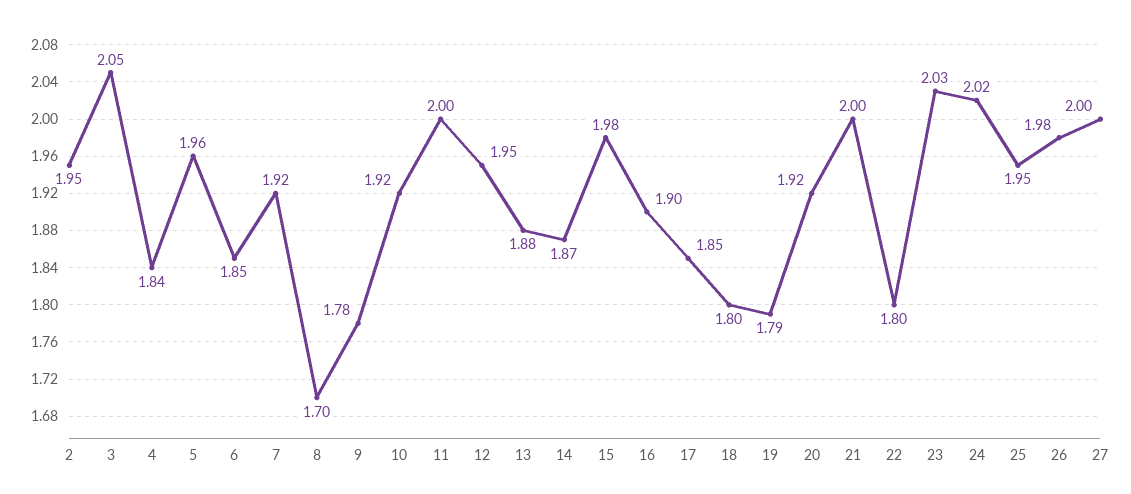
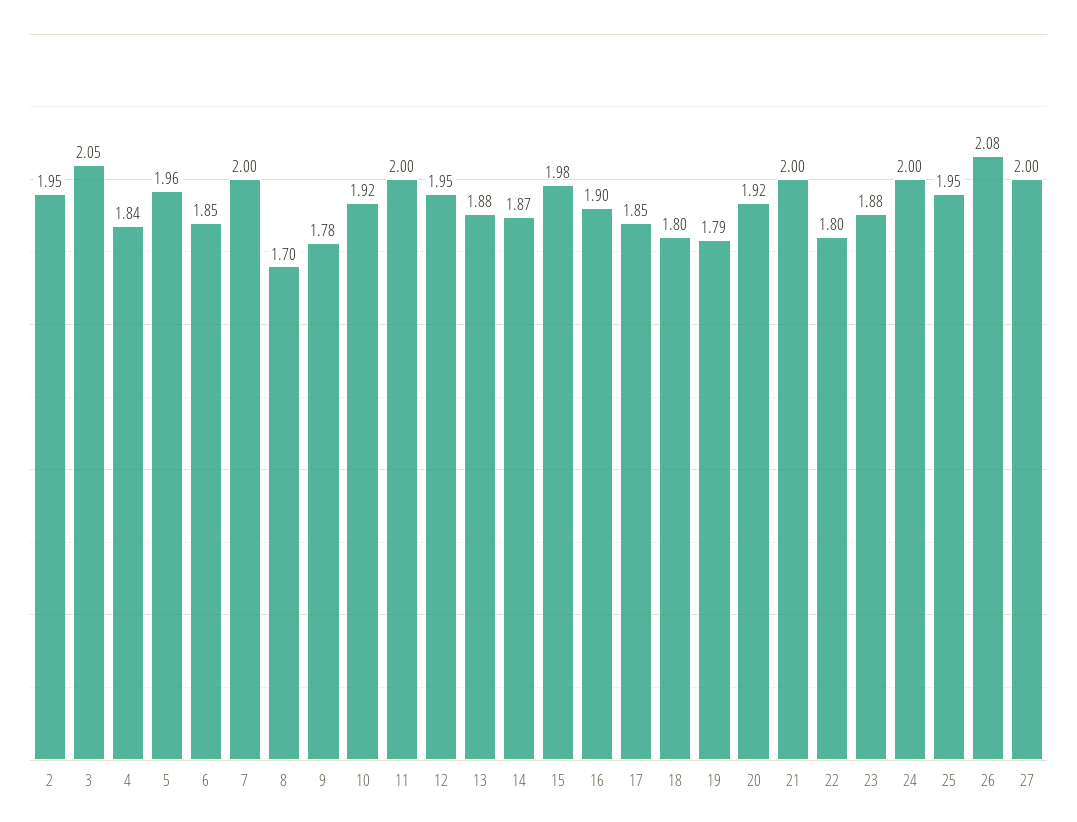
  {
    "2": 1.95,
    "3": 2.05,
    "4": 1.84,
    "5": 1.96,
    "6": 1.85,
-   "7": 1.92,
+   "7": 2,
    "8": 1.7,
    "9": 1.78,
    "10": 1.92,
    "11": 2,
    "12": 1.95,
    "13": 1.88,
    "14": 1.87,
    "15": 1.98,
    "16": 1.9,
    "17": 1.85,
    "18": 1.8,
    "19": 1.79,
    "20": 1.92,
    "21": 2,
    "22": 1.8,
-   "23": 2.03,
+   "23": 1.88,
-   "24": 2.02,
+   "24": 2,
    "25": 1.95,
-   "26": 1.98,
+   "26": 2.08,
    "27": 2
  }

